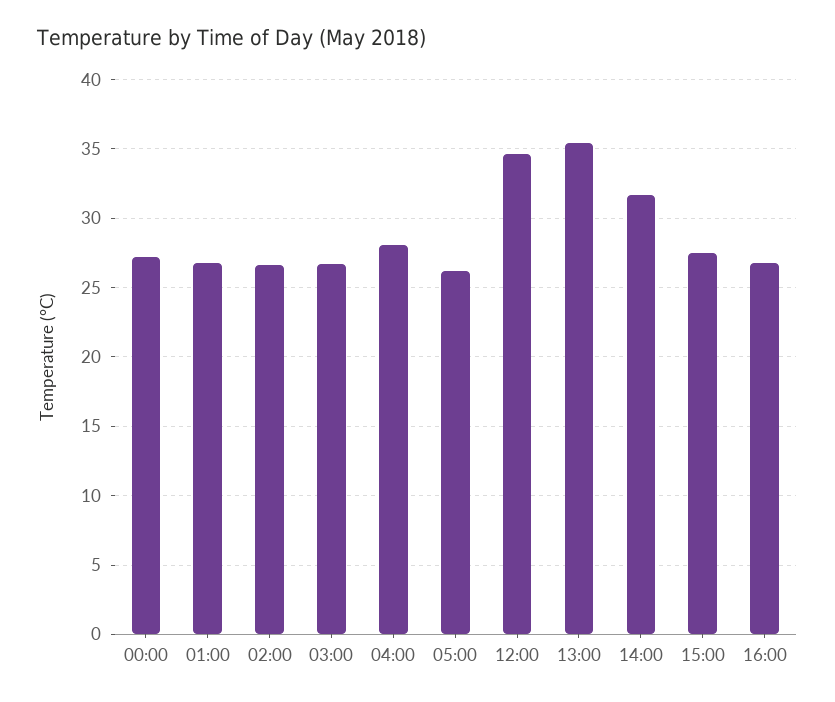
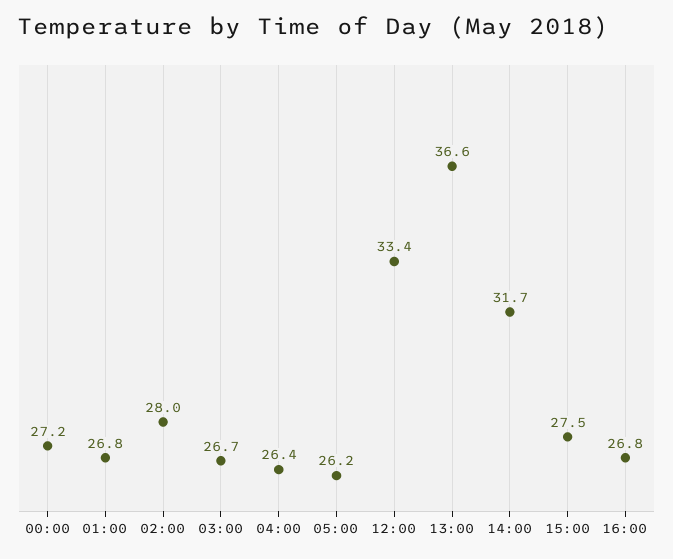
  {
    "00:00": 27.2,
    "01:00": 26.8,
-   "02:00": 26.5,
+   "02:00": 28,
    "03:00": 26.7,
-   "04:00": 28,
+   "04:00": 26.4,
    "05:00": 26.2,
-   "12:00": 34.5,
+   "12:00": 33.4,
-   "13:00": 35.5,
+   "13:00": 36.6,
    "14:00": 31.7,
    "15:00": 27.5,
    "16:00": 26.8
  }

